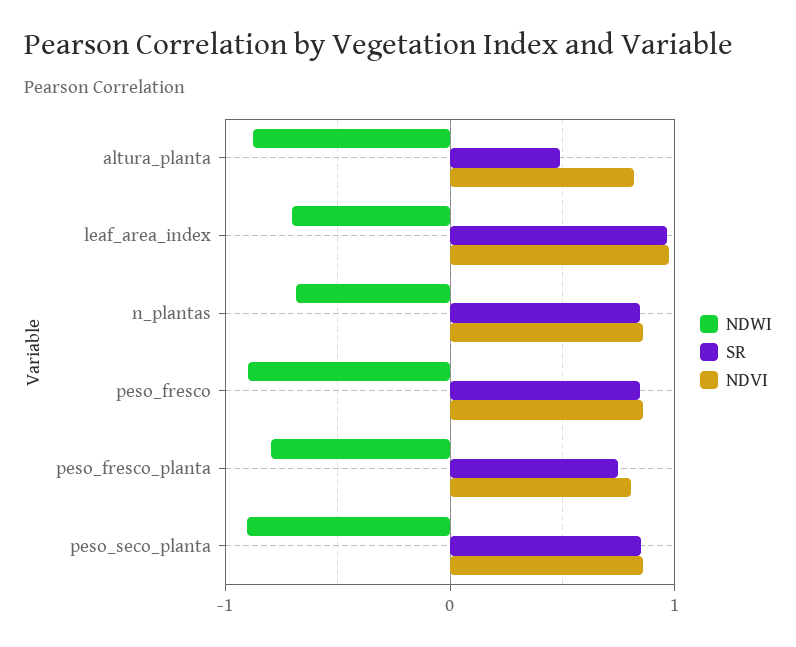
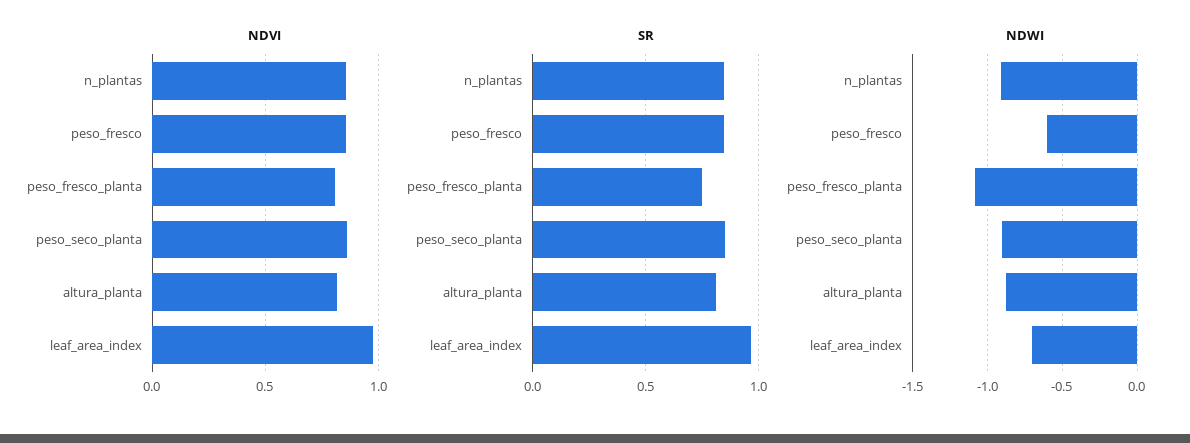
  {
    "NDWI": {
      "altura_planta": -0.9,
      "leaf_area_index": -0.7,
-     "n_plantas": -0.7,
+     "n_plantas": -0.9,
-     "peso_fresco": -0.9,
+     "peso_fresco": -0.6,
-     "peso_fresco_planta": -0.8,
+     "peso_fresco_planta": -1.1,
      "peso_seco_planta": -0.9
    },
    "SR": {
-     "altura_planta": 0.5,
+     "altura_planta": 0.8,
      "leaf_area_index": 0.95,
      "n_plantas": 0.85,
      "peso_fresco": 0.85,
      "peso_fresco_planta": 0.75,
      "peso_seco_planta": 0.85
    },
    "NDVI": {
      "altura_planta": 0.8,
      "leaf_area_index": 0.95,
      "n_plantas": 0.85,
      "peso_fresco": 0.85,
      "peso_fresco_planta": 0.8,
      "peso_seco_planta": 0.85
    }
  }

